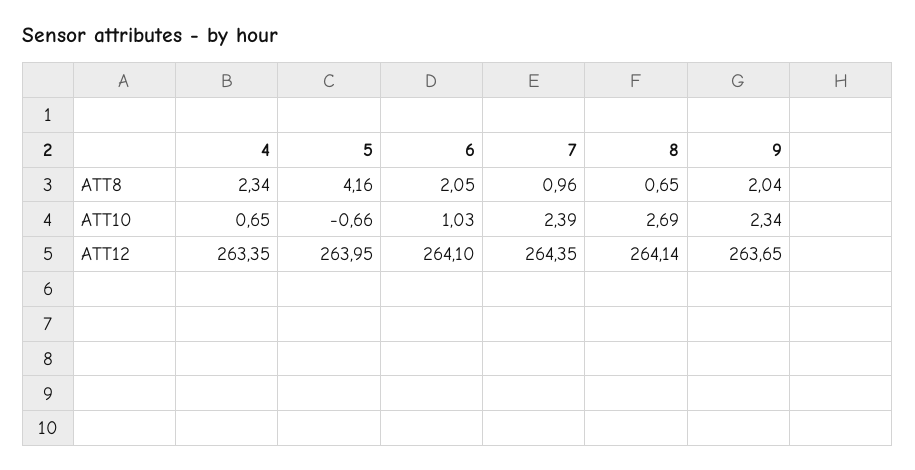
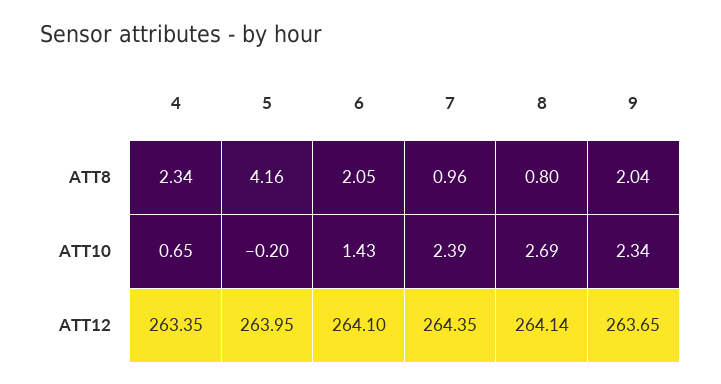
  {
    "4": {
      "ATT8": 2.34,
      "ATT10": 0.65,
      "ATT12": 263.35
    },
    "5": {
      "ATT8": 4.16,
-     "ATT10": -0.66,
+     "ATT10": -0.2,
      "ATT12": 263.95
    },
    "6": {
      "ATT8": 2.05,
-     "ATT10": 1.03,
+     "ATT10": 1.43,
      "ATT12": 264.1
    },
    "7": {
      "ATT8": 0.96,
      "ATT10": 2.39,
      "ATT12": 264.35
    },
    "8": {
-     "ATT8": 0.65,
+     "ATT8": 0.8,
      "ATT10": 2.69,
      "ATT12": 264.14
    },
    "9": {
      "ATT8": 2.04,
      "ATT10": 2.34,
      "ATT12": 263.65
    }
  }

